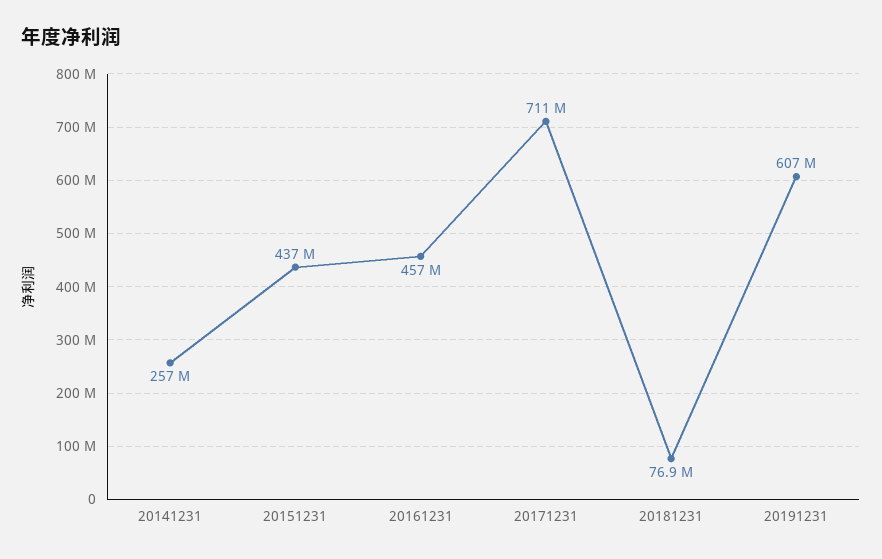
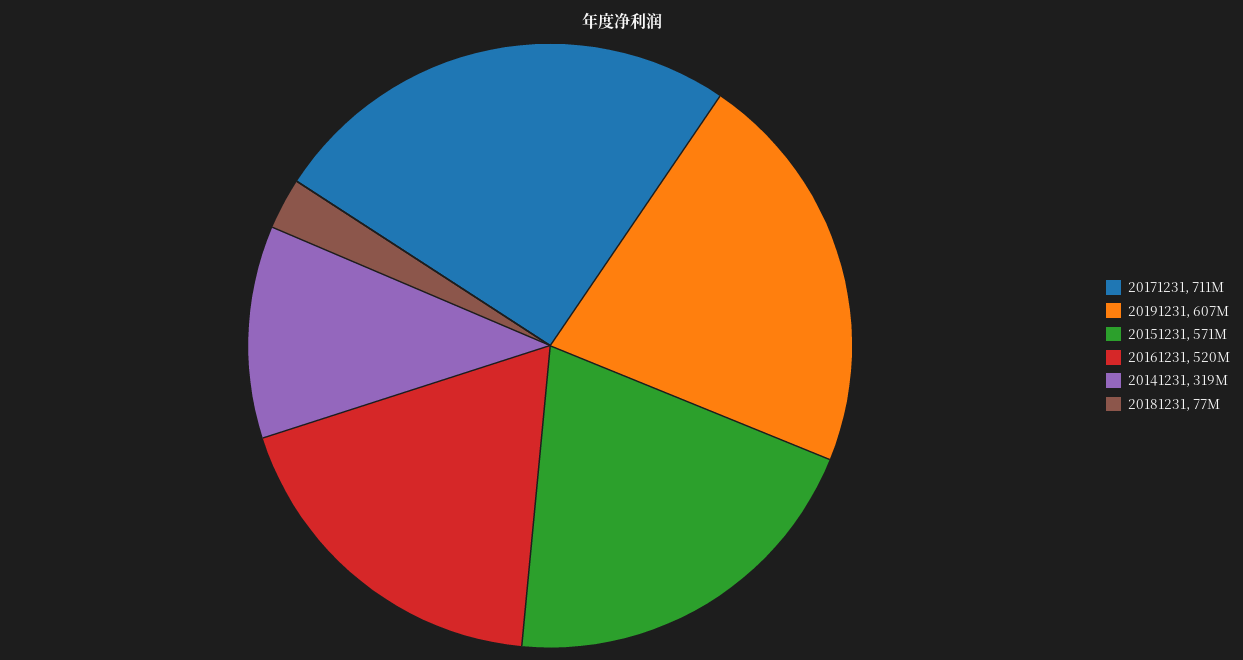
  {
-   "20141231": 257000000,
+   "20141231": 319000000,
-   "20151231": 437000000,
+   "20151231": 571000000,
-   "20161231": 457000000,
+   "20161231": 520000000,
    "20171231": 711000000,
    "20181231": 76900000,
    "20191231": 607000000
  }

